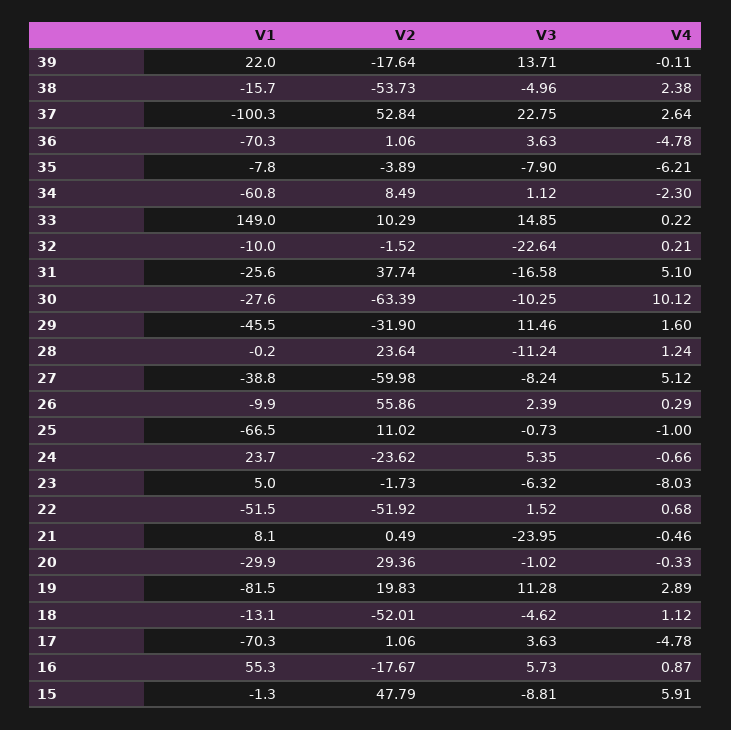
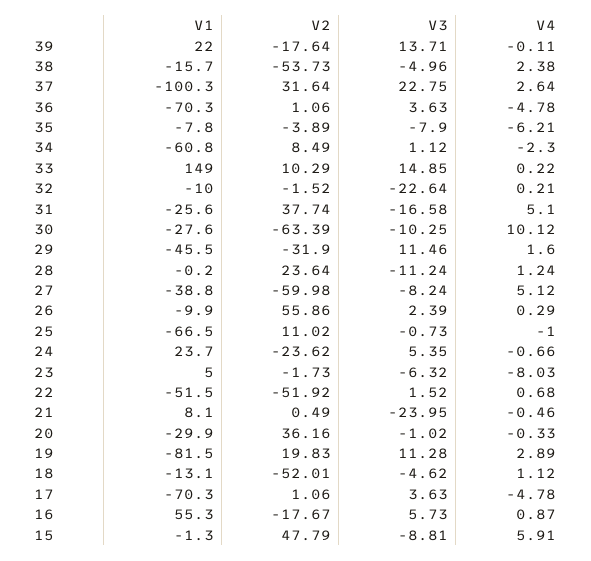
  {
    "V1": {
      "39": 22,
      "38": -15.7,
      "37": -100.3,
      "36": -70.3,
      "35": -7.8,
      "34": -60.8,
      "33": 149,
      "32": -10,
      "31": -25.6,
      "30": -27.6,
      "29": -45.5,
      "28": -0.2,
      "27": -38.8,
      "26": -9.9,
      "25": -66.5,
      "24": 23.7,
      "23": 5,
      "22": -51.5,
      "21": 8.1,
      "20": -29.9,
      "19": -81.5,
      "18": -13.1,
      "17": -70.3,
      "16": 55.3,
      "15": -1.3
    },
    "V2": {
      "39": -17.64,
      "38": -53.73,
-     "37": 52.84,
+     "37": 31.64,
      "36": 1.06,
      "35": -3.89,
      "34": 8.49,
      "33": 10.29,
      "32": -1.52,
      "31": 37.74,
      "30": -63.39,
      "29": -31.9,
      "28": 23.64,
      "27": -59.98,
      "26": 55.86,
      "25": 11.02,
      "24": -23.62,
      "23": -1.73,
      "22": -51.92,
      "21": 0.49,
-     "20": 29.36,
+     "20": 36.16,
      "19": 19.83,
      "18": -52.01,
      "17": 1.06,
      "16": -17.67,
      "15": 47.79
    },
    "V3": {
      "39": 13.71,
      "38": -4.96,
      "37": 22.75,
      "36": 3.63,
      "35": -7.9,
      "34": 1.12,
      "33": 14.85,
      "32": -22.64,
      "31": -16.58,
      "30": -10.25,
      "29": 11.46,
      "28": -11.24,
      "27": -8.24,
      "26": 2.39,
      "25": -0.73,
      "24": 5.35,
      "23": -6.32,
      "22": 1.52,
      "21": -23.95,
      "20": -1.02,
      "19": 11.28,
      "18": -4.62,
      "17": 3.63,
      "16": 5.73,
      "15": -8.81
    },
    "V4": {
      "39": -0.11,
      "38": 2.38,
      "37": 2.64,
      "36": -4.78,
      "35": -6.21,
      "34": -2.3,
      "33": 0.22,
      "32": 0.21,
      "31": 5.1,
      "30": 10.12,
      "29": 1.6,
      "28": 1.24,
      "27": 5.12,
      "26": 0.29,
      "25": -1,
      "24": -0.66,
      "23": -8.03,
      "22": 0.68,
      "21": -0.46,
      "20": -0.33,
      "19": 2.89,
      "18": 1.12,
      "17": -4.78,
      "16": 0.87,
      "15": 5.91
    }
  }

